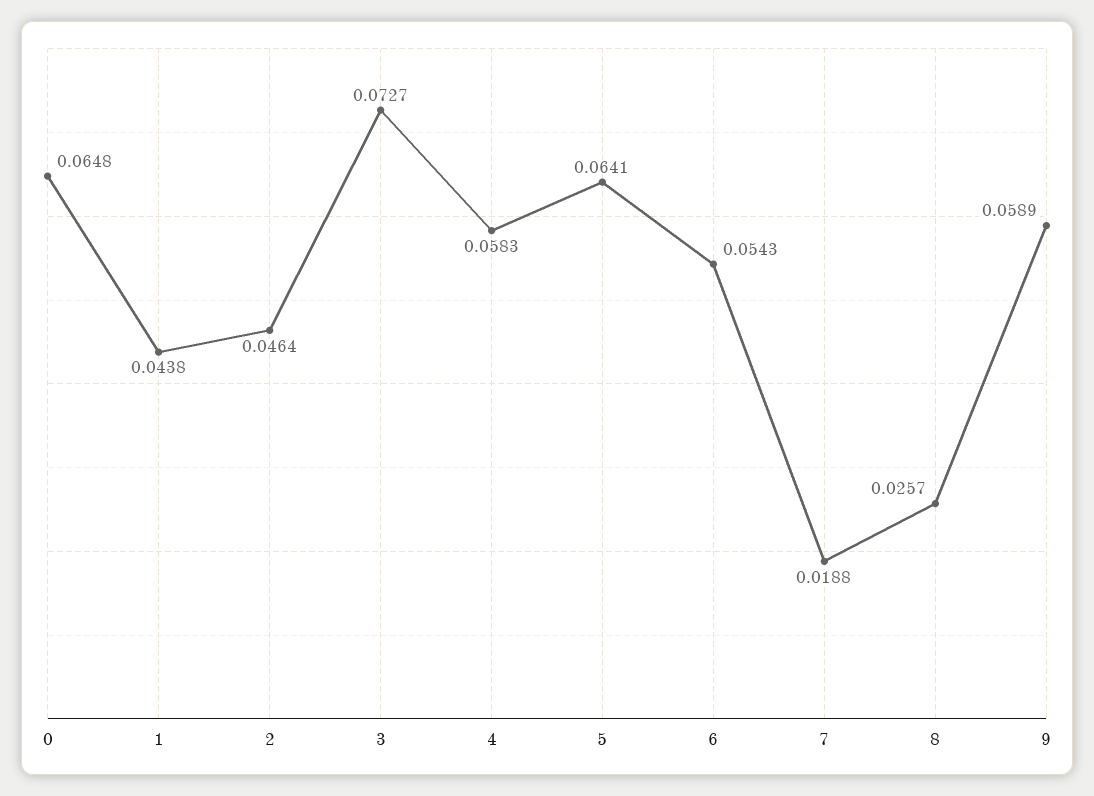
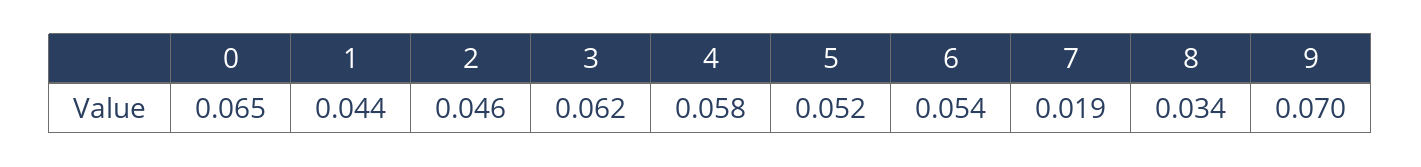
  {
    "0": 0.0648,
    "1": 0.0438,
    "2": 0.0464,
-   "3": 0.0727,
+   "3": 0.062,
    "4": 0.0583,
-   "5": 0.0641,
+   "5": 0.052,
    "6": 0.0543,
    "7": 0.0188,
-   "8": 0.0257,
+   "8": 0.034,
-   "9": 0.0589
+   "9": 0.07
  }

